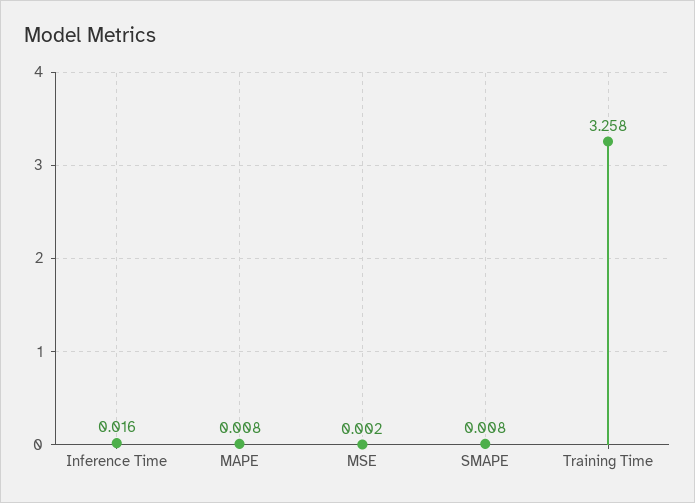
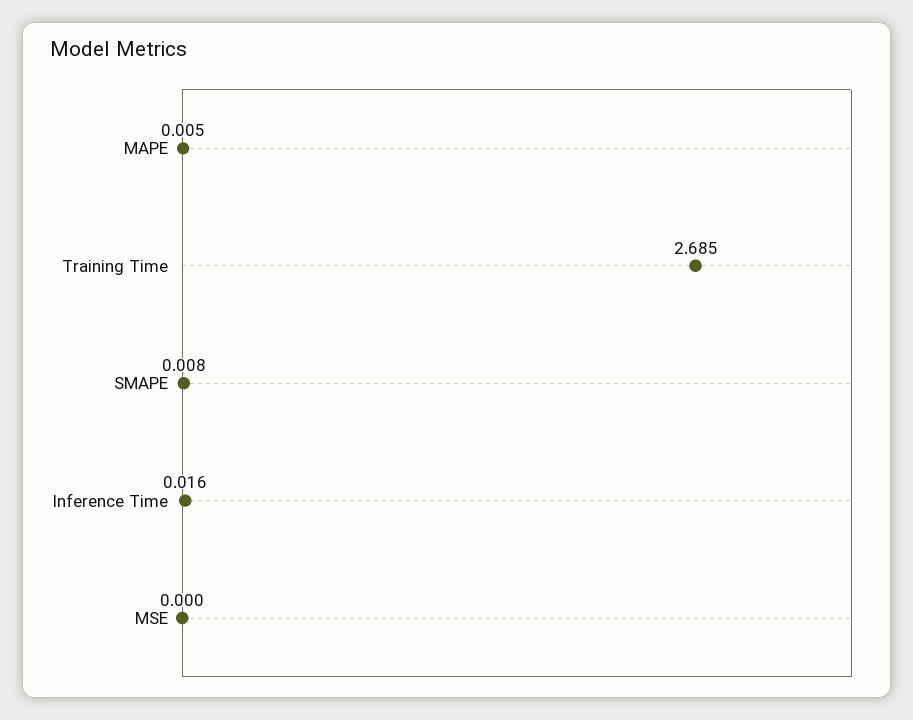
  {
    "Inference Time": 0.016,
-   "MAPE": 0.008,
+   "MAPE": 0.005,
-   "MSE": 0.002,
+   "MSE": 0,
    "SMAPE": 0.008,
-   "Training Time": 3.258
+   "Training Time": 2.685
  }

